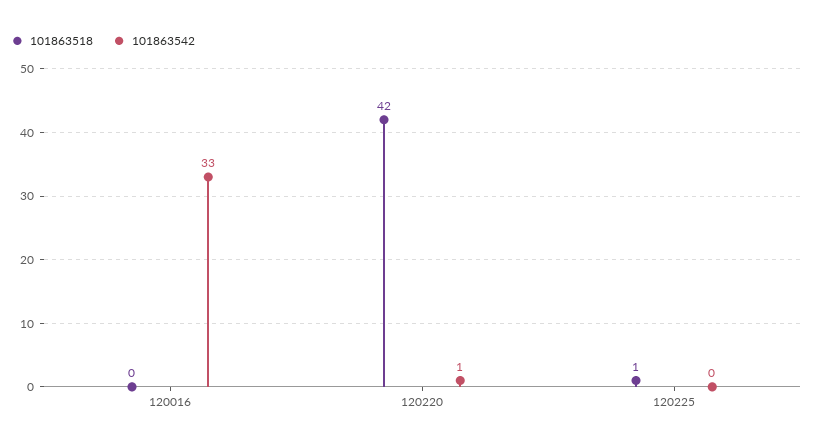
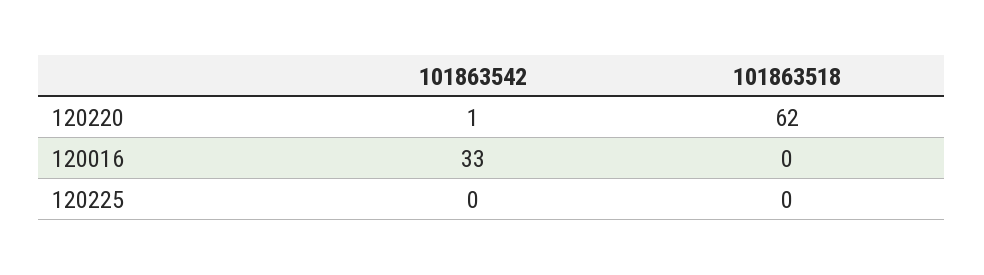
  {
    "101863518": {
      "120016": 0,
-     "120220": 42,
+     "120220": 62,
-     "120225": 1
+     "120225": 0
    },
    "101863542": {
      "120016": 33,
      "120220": 1,
      "120225": 0
    }
  }

